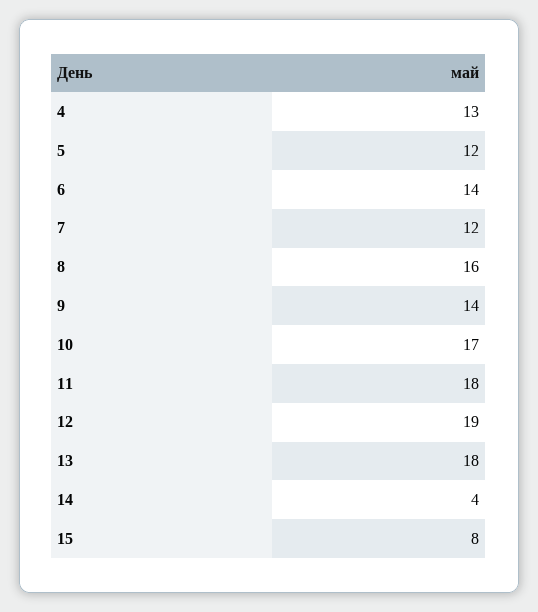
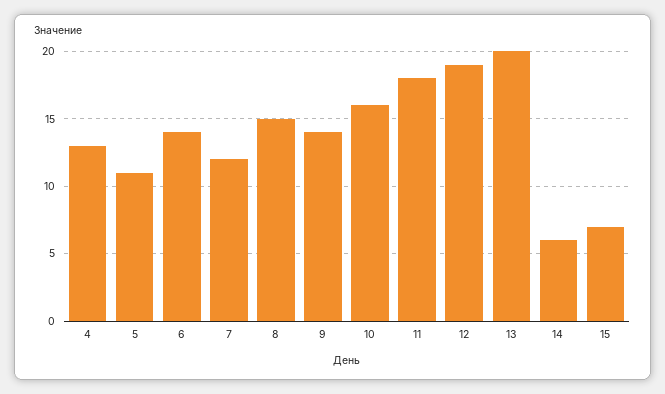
  {
    "4": 13,
-   "5": 12,
+   "5": 11,
    "6": 14,
    "7": 12,
-   "8": 16,
+   "8": 15,
    "9": 14,
-   "10": 17,
+   "10": 16,
    "11": 18,
    "12": 19,
-   "13": 18,
+   "13": 20,
-   "14": 4,
+   "14": 6,
-   "15": 8
+   "15": 7
  }

